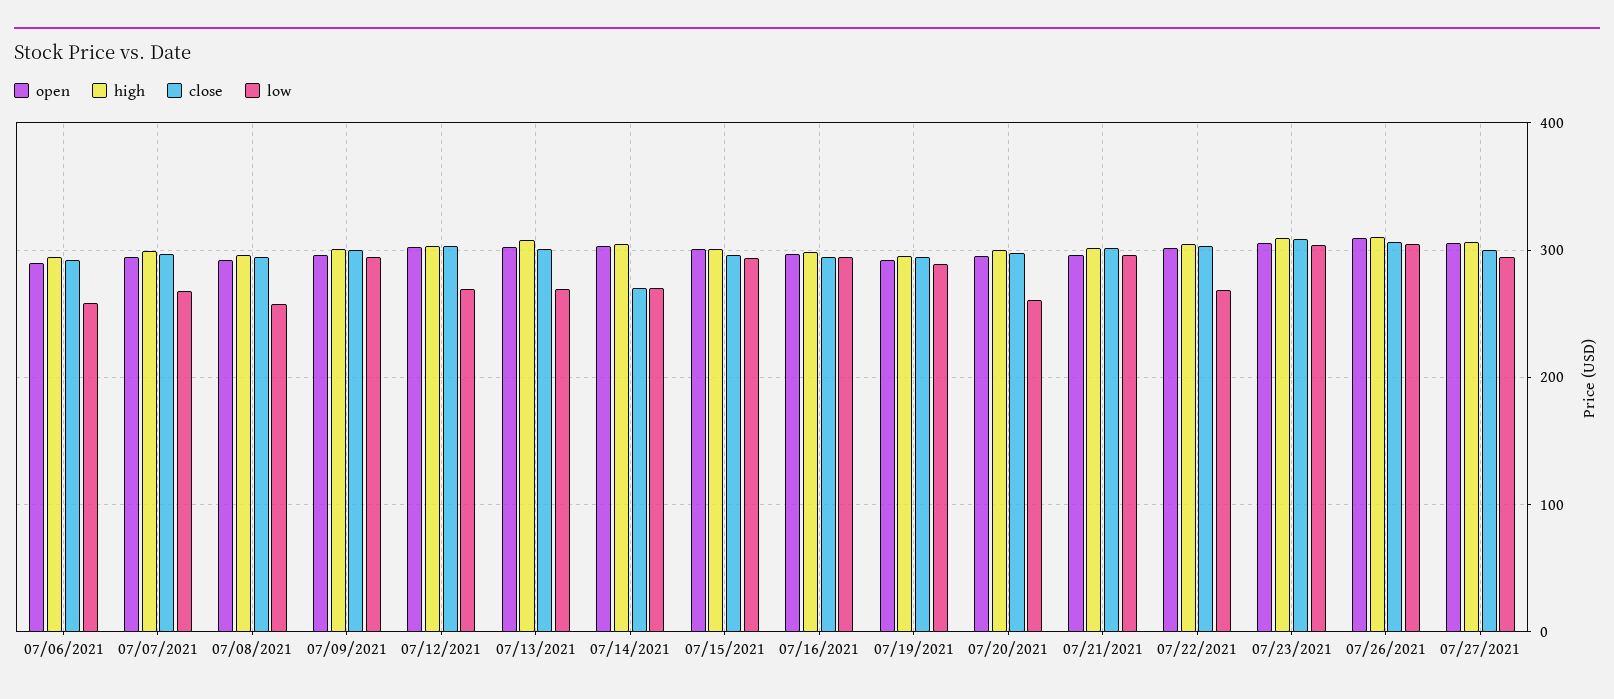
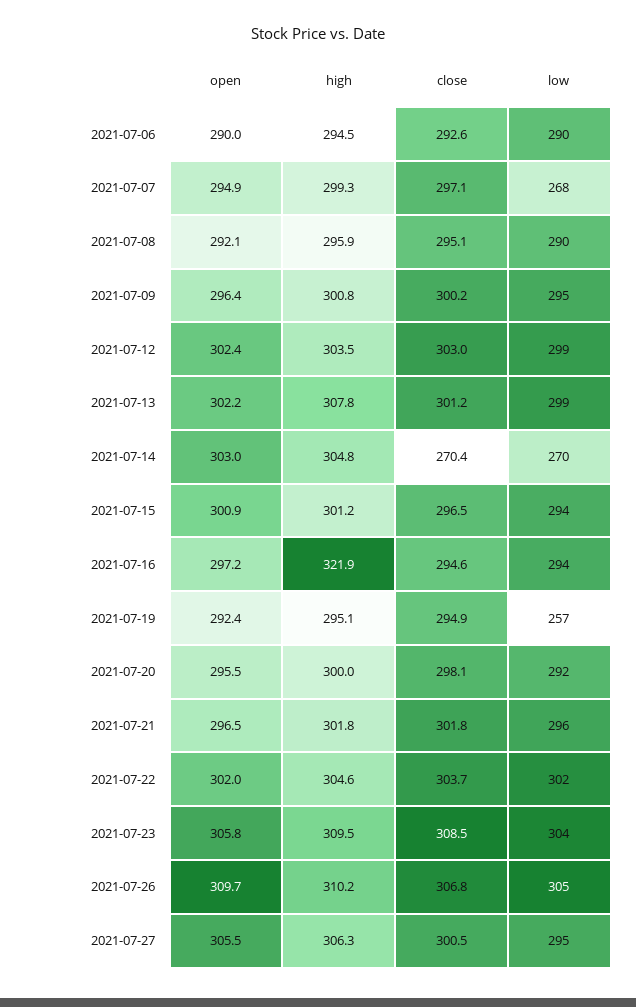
  {
    "open": {
      "07/06/2021": 290,
      "07/07/2021": 294.9,
      "07/08/2021": 292.1,
      "07/09/2021": 296.4,
      "07/12/2021": 302.4,
      "07/13/2021": 302.2,
      "07/14/2021": 303,
      "07/15/2021": 300.9,
      "07/16/2021": 297.2,
      "07/19/2021": 292.4,
      "07/20/2021": 295.5,
      "07/21/2021": 296.5,
      "07/22/2021": 302,
      "07/23/2021": 305.8,
      "07/26/2021": 309.7,
      "07/27/2021": 305.5
    },
    "high": {
      "07/06/2021": 294.5,
      "07/07/2021": 299.3,
      "07/08/2021": 295.9,
      "07/09/2021": 300.8,
      "07/12/2021": 303.5,
      "07/13/2021": 307.8,
      "07/14/2021": 304.8,
      "07/15/2021": 301.2,
-     "07/16/2021": 300,
+     "07/16/2021": 321.9,
      "07/19/2021": 295.1,
      "07/20/2021": 300,
      "07/21/2021": 301.8,
      "07/22/2021": 304.6,
      "07/23/2021": 309.5,
      "07/26/2021": 310.2,
      "07/27/2021": 306.3
    },
    "close": {
      "07/06/2021": 292.6,
      "07/07/2021": 297.1,
      "07/08/2021": 295.1,
      "07/09/2021": 300.2,
      "07/12/2021": 303,
      "07/13/2021": 301.2,
      "07/14/2021": 270.4,
      "07/15/2021": 296.5,
      "07/16/2021": 294.6,
      "07/19/2021": 294.9,
      "07/20/2021": 298.1,
      "07/21/2021": 301.8,
      "07/22/2021": 303.7,
      "07/23/2021": 308.5,
      "07/26/2021": 306.8,
      "07/27/2021": 300.5
    },
    "low": {
-     "07/06/2021": 260,
+     "07/06/2021": 290,
      "07/07/2021": 268,
-     "07/08/2021": 260,
+     "07/08/2021": 290,
      "07/09/2021": 295,
-     "07/12/2021": 270,
+     "07/12/2021": 299,
-     "07/13/2021": 270,
+     "07/13/2021": 299,
      "07/14/2021": 270,
      "07/15/2021": 294,
      "07/16/2021": 294,
-     "07/19/2021": 290,
+     "07/19/2021": 257,
-     "07/20/2021": 260,
+     "07/20/2021": 292,
      "07/21/2021": 296,
-     "07/22/2021": 270,
+     "07/22/2021": 302,
      "07/23/2021": 304,
      "07/26/2021": 305,
      "07/27/2021": 295
    }
  }

